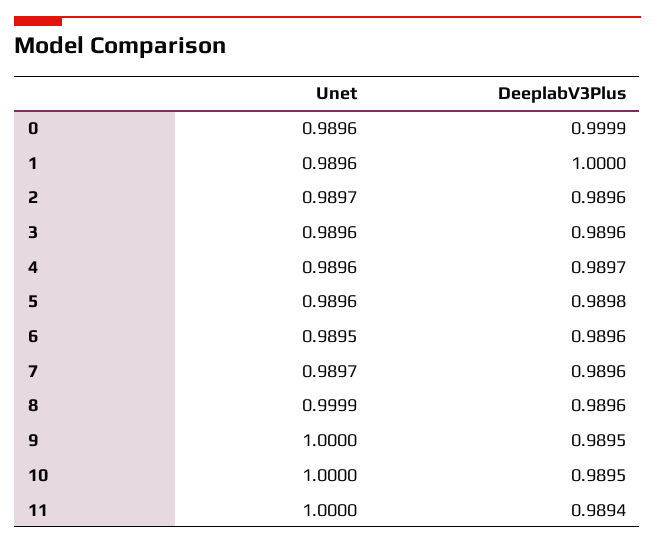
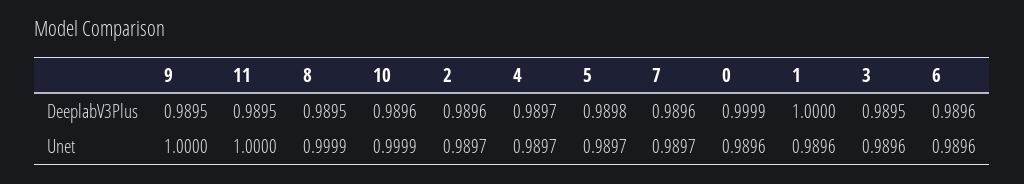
  {
    "Unet": {
      "0": 0.9896,
      "1": 0.9896,
      "2": 0.9897,
      "3": 0.9896,
-     "4": 0.9896,
+     "4": 0.9897,
-     "5": 0.9896,
+     "5": 0.9897,
-     "6": 0.9895,
+     "6": 0.9896,
      "7": 0.9897,
      "8": 0.9999,
      "9": 1,
-     "10": 1,
+     "10": 0.9999,
      "11": 1
    },
    "DeeplabV3Plus": {
      "0": 0.9999,
      "1": 1,
      "2": 0.9896,
-     "3": 0.9896,
+     "3": 0.9895,
      "4": 0.9897,
      "5": 0.9898,
      "6": 0.9896,
      "7": 0.9896,
-     "8": 0.9896,
+     "8": 0.9895,
      "9": 0.9895,
-     "10": 0.9895,
+     "10": 0.9896,
-     "11": 0.9894
+     "11": 0.9895
    }
  }

